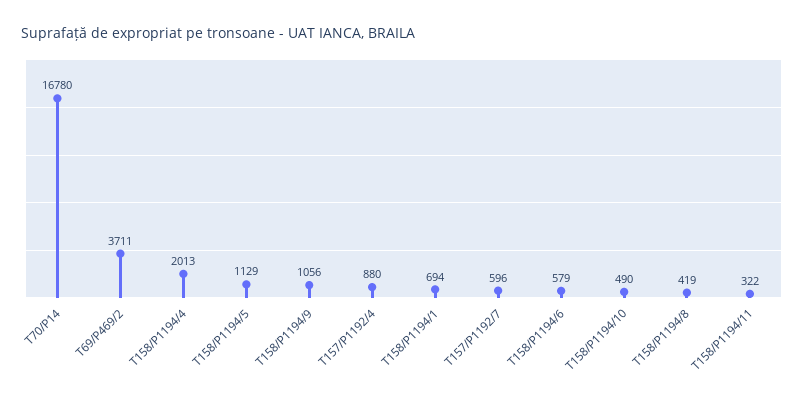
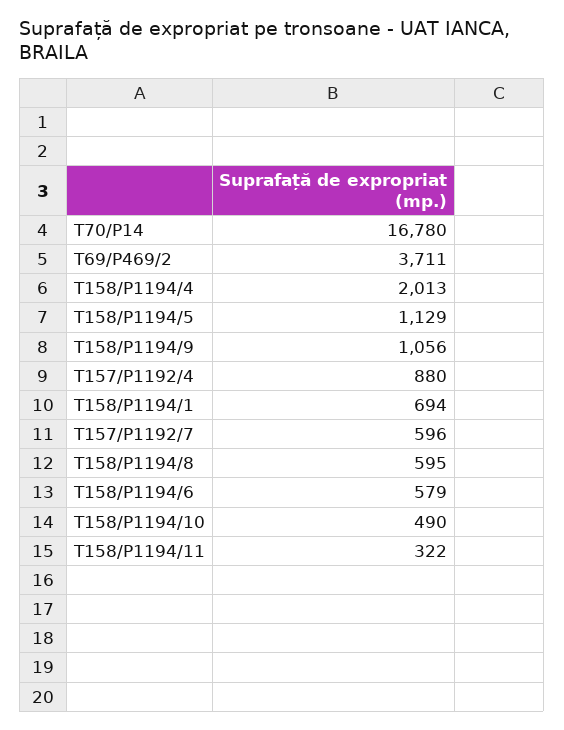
  {
    "T70/P14": 16780,
    "T69/P469/2": 3711,
    "T158/P1194/4": 2013,
    "T158/P1194/5": 1129,
    "T158/P1194/9": 1056,
    "T157/P1192/4": 880,
    "T158/P1194/1": 694,
    "T157/P1192/7": 596,
    "T158/P1194/6": 579,
    "T158/P1194/10": 490,
-   "T158/P1194/8": 419,
+   "T158/P1194/8": 595,
    "T158/P1194/11": 322
  }

